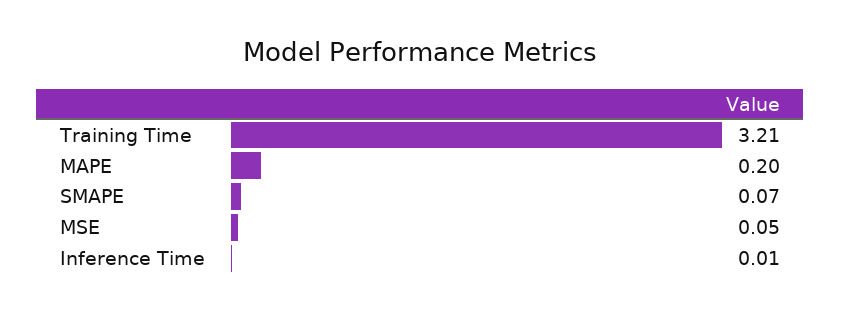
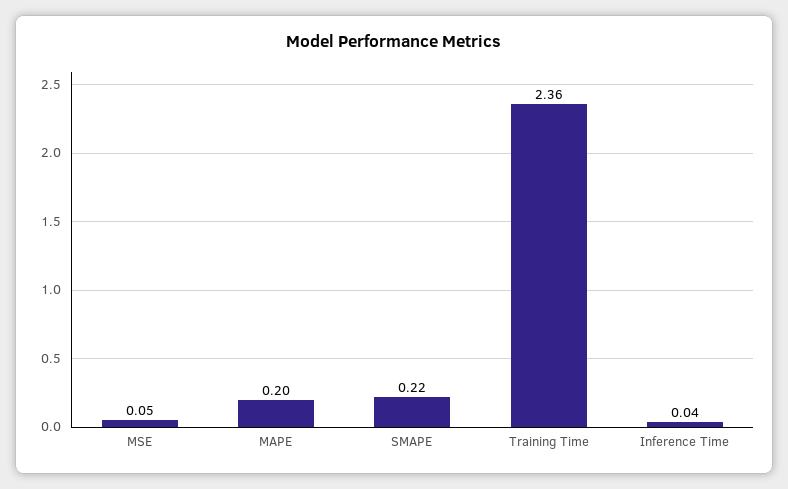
  {
-   "Training Time": 3.21,
+   "Training Time": 2.36,
    "MAPE": 0.2,
-   "SMAPE": 0.07,
+   "SMAPE": 0.22,
    "MSE": 0.05,
-   "Inference Time": 0.01
+   "Inference Time": 0.04
  }

